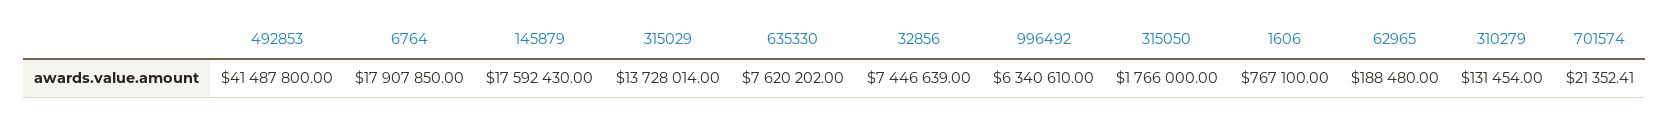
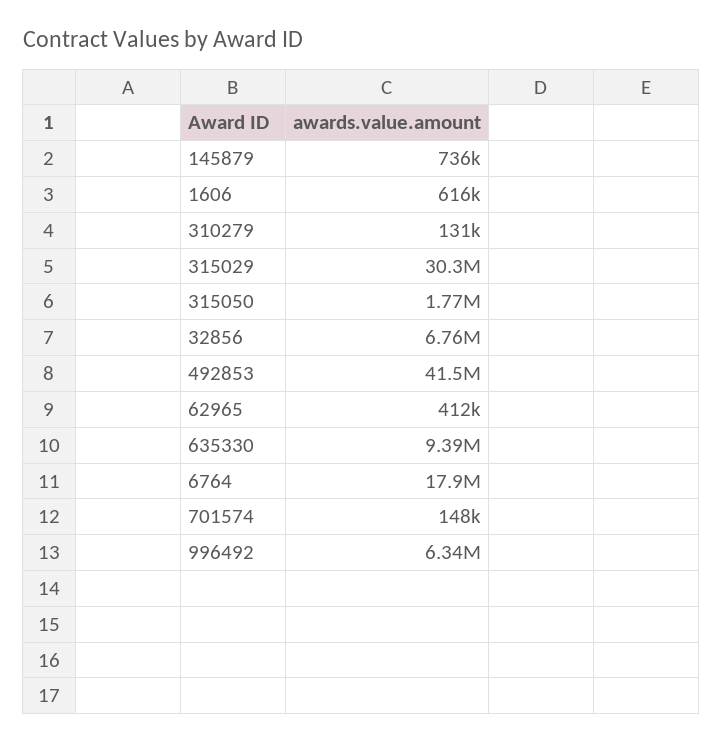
  {
    "492853": 41487800,
    "6764": 17907850,
-   "145879": 17592430,
+   "145879": 736000,
-   "315029": 13728014,
+   "315029": 30300000,
-   "635330": 7620202,
+   "635330": 9390000,
-   "32856": 7446639,
+   "32856": 6760000,
    "996492": 6340610,
    "315050": 1766000,
-   "1606": 767100,
+   "1606": 616000,
-   "62965": 188480,
+   "62965": 412000,
    "310279": 131454,
-   "701574": 21352.41
+   "701574": 148000
  }

